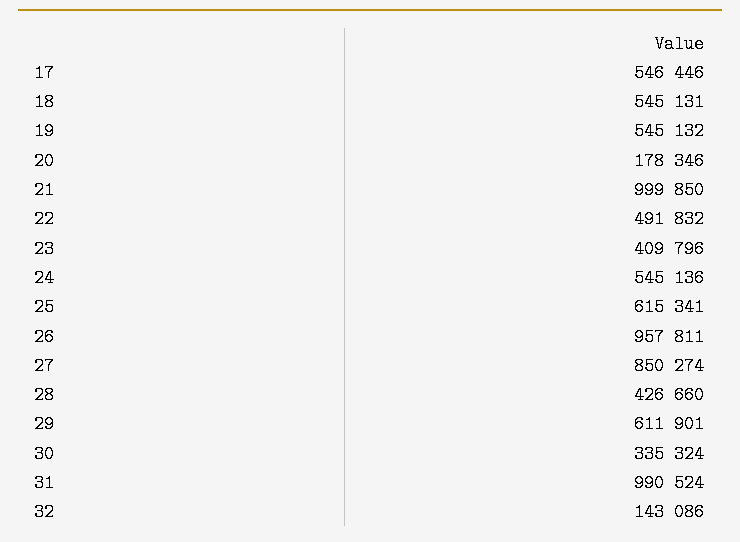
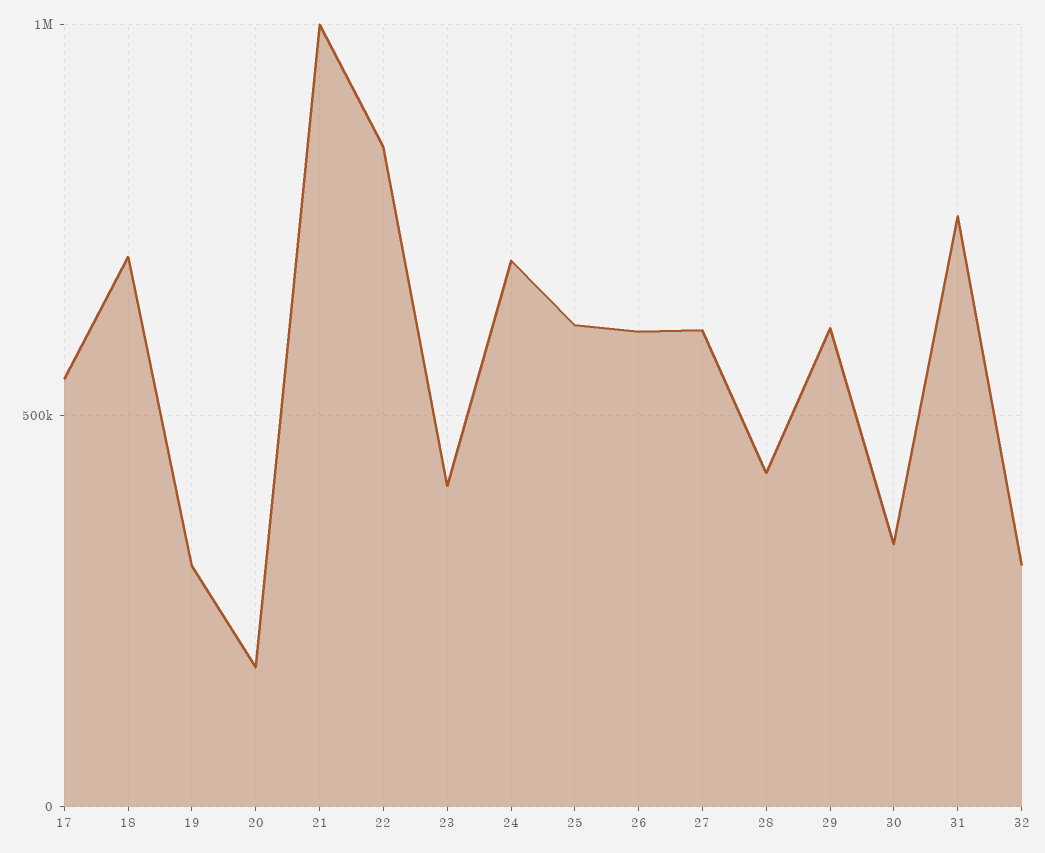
  {
    "17": 546446,
-   "18": 545131,
+   "18": 700000,
-   "19": 545132,
+   "19": 300000,
    "20": 178346,
    "21": 999850,
-   "22": 491832,
+   "22": 850000,
    "23": 409796,
-   "24": 545136,
+   "24": 700000,
    "25": 615341,
-   "26": 957811,
+   "26": 600000,
-   "27": 850274,
+   "27": 600000,
    "28": 426660,
    "29": 611901,
    "30": 335324,
-   "31": 990524,
+   "31": 750000,
-   "32": 143086
+   "32": 300000
  }

